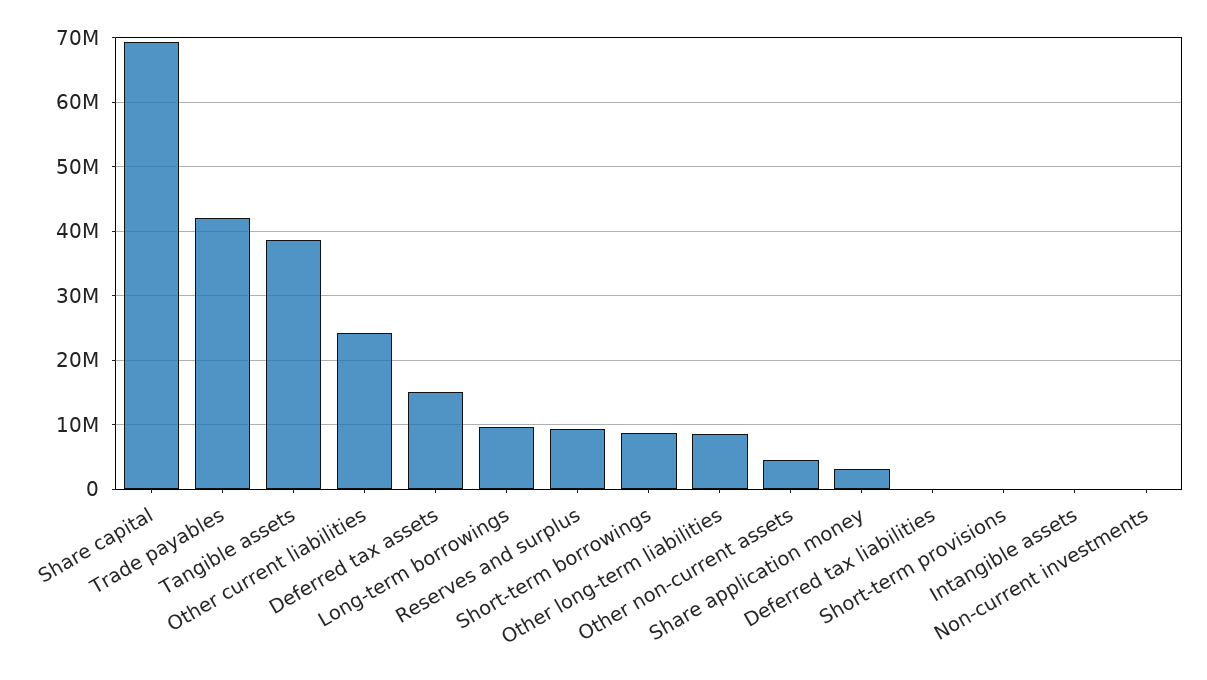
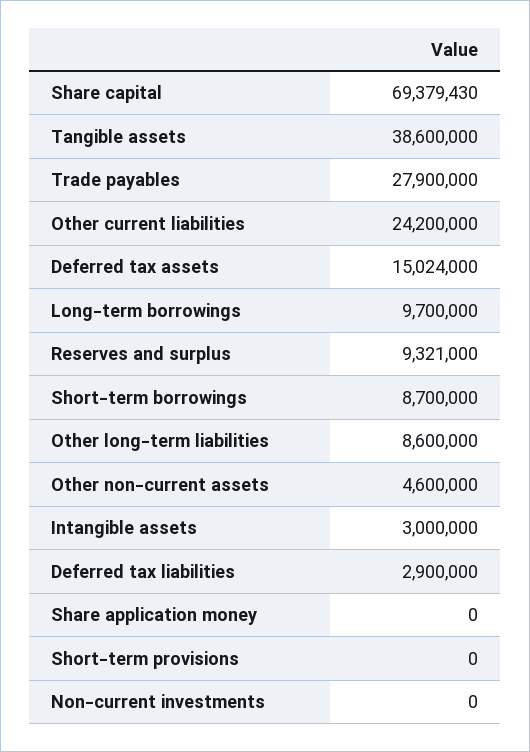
  {
    "Share capital": 69379430,
-   "Trade payables": 42000000,
+   "Trade payables": 27900000,
    "Tangible assets": 38600000,
    "Other current liabilities": 24200000,
    "Deferred tax assets": 15024000,
    "Long-term borrowings": 9700000,
    "Reserves and surplus": 9321000,
    "Short-term borrowings": 8700000,
    "Other long-term liabilities": 8600000,
    "Other non-current assets": 4600000,
-   "Share application money": 3000000,
+   "Share application money": 0,
-   "Deferred tax liabilities": 0,
+   "Deferred tax liabilities": 2900000,
    "Short-term provisions": 0,
-   "Intangible assets": 0,
+   "Intangible assets": 3000000,
    "Non-current investments": 0
  }

